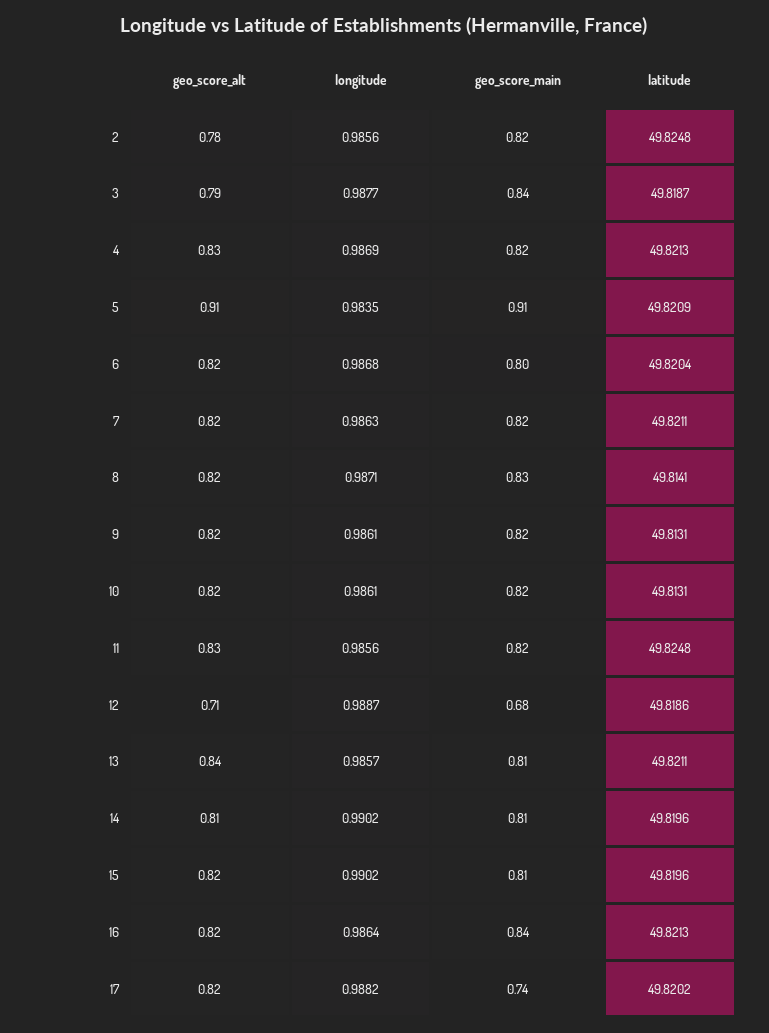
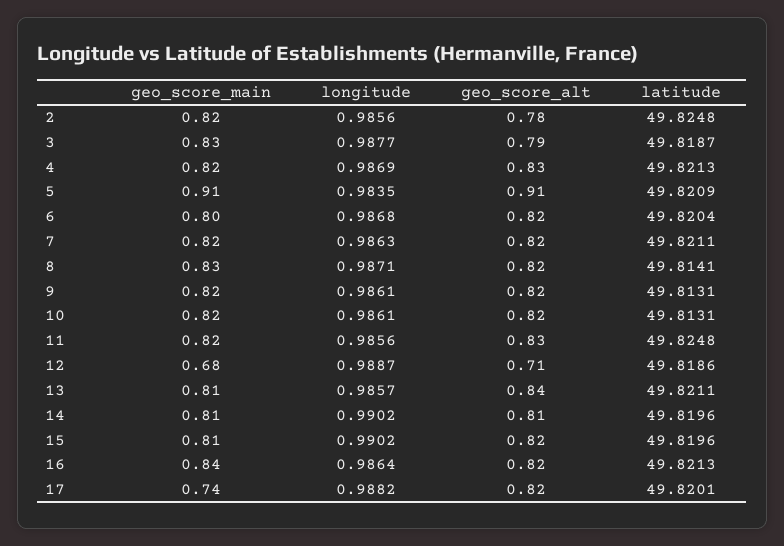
  {
    "geo_score_alt": {
      "2": 0.78,
      "3": 0.79,
      "4": 0.83,
      "5": 0.91,
      "6": 0.82,
      "7": 0.82,
      "8": 0.82,
      "9": 0.82,
      "10": 0.82,
      "11": 0.83,
      "12": 0.71,
      "13": 0.84,
      "14": 0.81,
      "15": 0.82,
      "16": 0.82,
      "17": 0.82
    },
    "longitude": {
      "2": 0.9856,
      "3": 0.9877,
      "4": 0.9869,
      "5": 0.9835,
      "6": 0.9868,
      "7": 0.9863,
      "8": 0.9871,
      "9": 0.9861,
      "10": 0.9861,
      "11": 0.9856,
      "12": 0.9887,
      "13": 0.9857,
      "14": 0.9902,
      "15": 0.9902,
      "16": 0.9864,
      "17": 0.9882
    },
    "geo_score_main": {
      "2": 0.82,
-     "3": 0.84,
+     "3": 0.83,
      "4": 0.82,
      "5": 0.91,
      "6": 0.8,
      "7": 0.82,
      "8": 0.83,
      "9": 0.82,
      "10": 0.82,
      "11": 0.82,
      "12": 0.68,
      "13": 0.81,
      "14": 0.81,
      "15": 0.81,
      "16": 0.84,
      "17": 0.74
    },
    "latitude": {
      "2": 49.8248,
      "3": 49.8187,
      "4": 49.8213,
      "5": 49.8209,
      "6": 49.8204,
      "7": 49.8211,
      "8": 49.8141,
      "9": 49.8131,
      "10": 49.8131,
      "11": 49.8248,
      "12": 49.8186,
      "13": 49.8211,
      "14": 49.8196,
      "15": 49.8196,
      "16": 49.8213,
-     "17": 49.8202
+     "17": 49.8201
    }
  }

